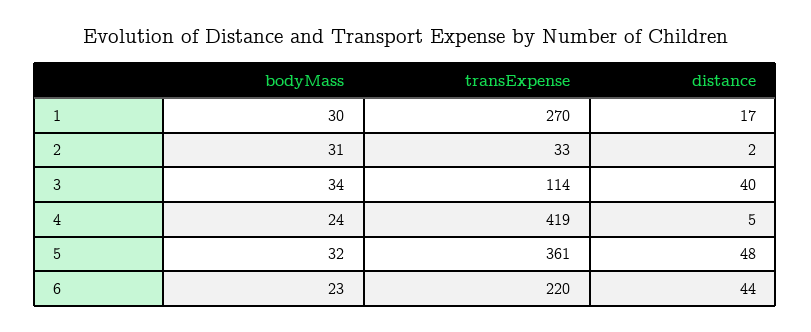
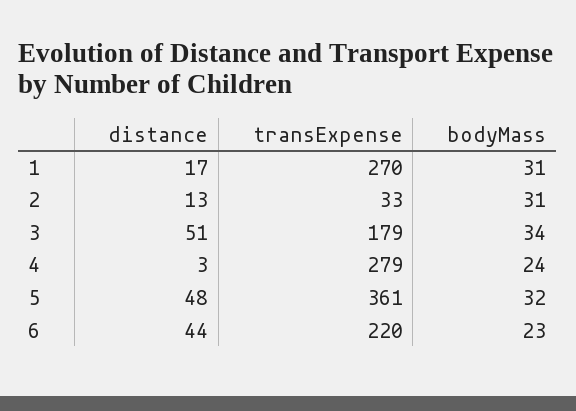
  {
    "bodyMass": {
-     "1": 30,
+     "1": 31,
      "2": 31,
      "3": 34,
      "4": 24,
      "5": 32,
      "6": 23
    },
    "transExpense": {
      "1": 270,
      "2": 33,
-     "3": 114,
+     "3": 179,
-     "4": 419,
+     "4": 279,
      "5": 361,
      "6": 220
    },
    "distance": {
      "1": 17,
-     "2": 2,
+     "2": 13,
-     "3": 40,
+     "3": 51,
-     "4": 5,
+     "4": 3,
      "5": 48,
      "6": 44
    }
  }

